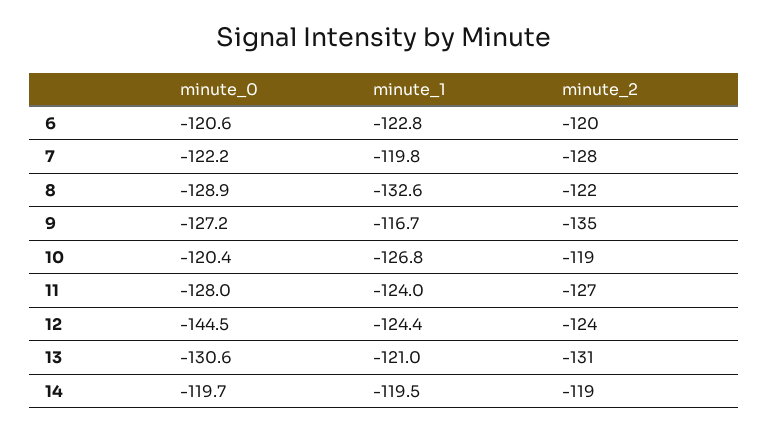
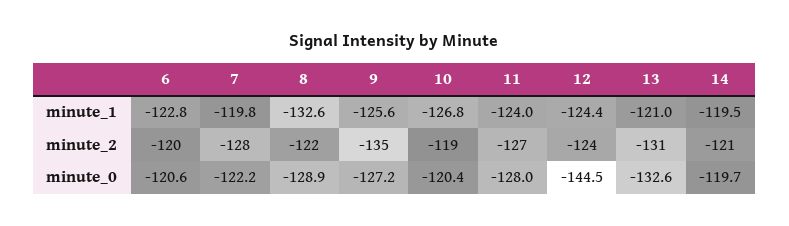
  {
    "minute_0": {
      "6": -120.6,
      "7": -122.2,
      "8": -128.9,
      "9": -127.2,
      "10": -120.4,
      "11": -128,
      "12": -144.5,
-     "13": -130.6,
+     "13": -132.6,
      "14": -119.7
    },
    "minute_1": {
      "6": -122.8,
      "7": -119.8,
      "8": -132.6,
-     "9": -116.7,
+     "9": -125.6,
      "10": -126.8,
      "11": -124,
      "12": -124.4,
      "13": -121,
      "14": -119.5
    },
    "minute_2": {
      "6": -120,
      "7": -128,
      "8": -122,
      "9": -135,
      "10": -119,
      "11": -127,
      "12": -124,
      "13": -131,
-     "14": -119
+     "14": -121
    }
  }

